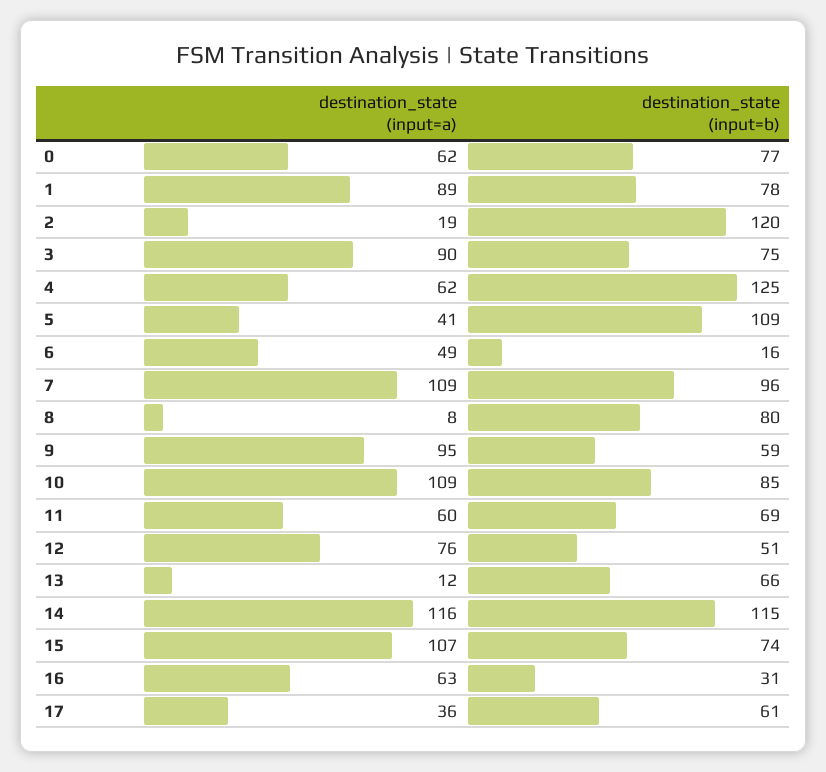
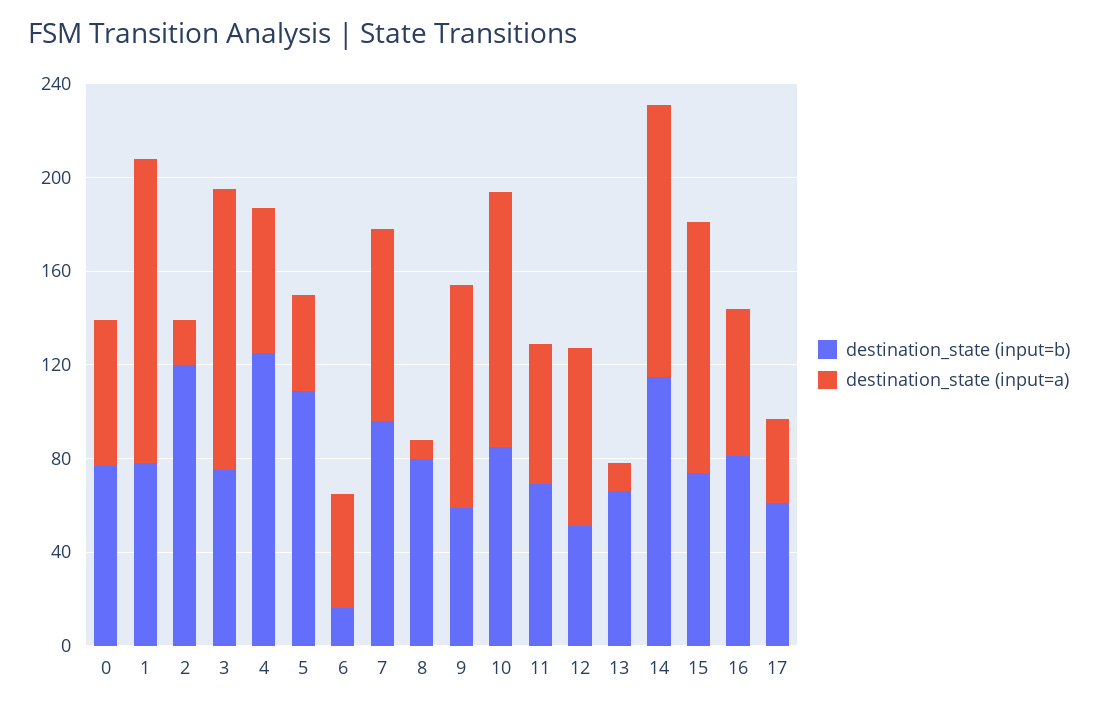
  {
    "destination_state (input=a)": {
      "0": 62,
-     "1": 89,
+     "1": 130,
      "2": 19,
-     "3": 90,
+     "3": 120,
      "4": 62,
      "5": 41,
      "6": 49,
-     "7": 109,
+     "7": 80,
      "8": 8,
      "9": 95,
      "10": 109,
      "11": 60,
      "12": 76,
      "13": 12,
      "14": 116,
      "15": 107,
      "16": 63,
      "17": 36
    },
    "destination_state (input=b)": {
      "0": 77,
      "1": 78,
      "2": 120,
      "3": 75,
      "4": 125,
      "5": 109,
      "6": 16,
      "7": 96,
      "8": 80,
      "9": 59,
      "10": 85,
      "11": 69,
      "12": 51,
      "13": 66,
      "14": 115,
      "15": 74,
-     "16": 31,
+     "16": 80,
      "17": 61
    }
  }

